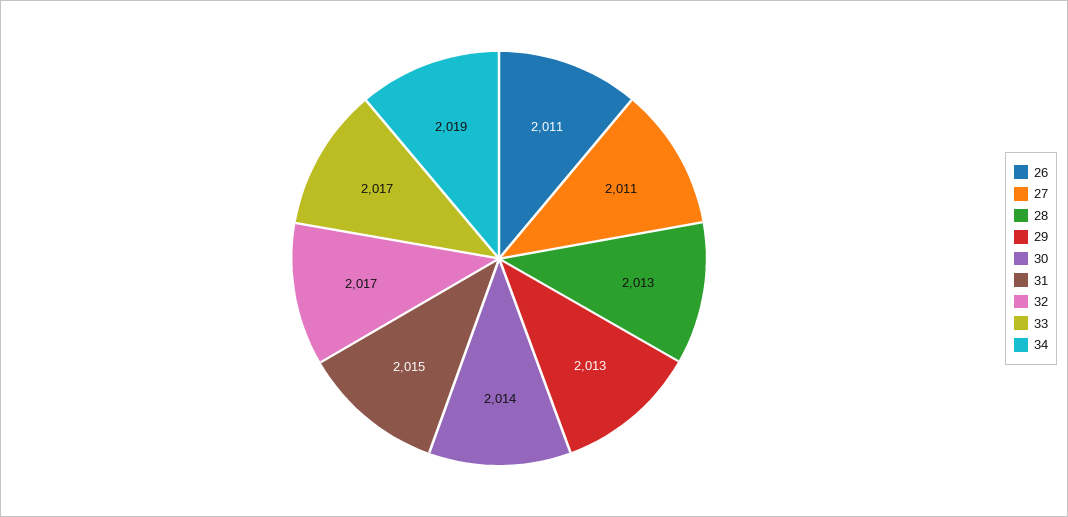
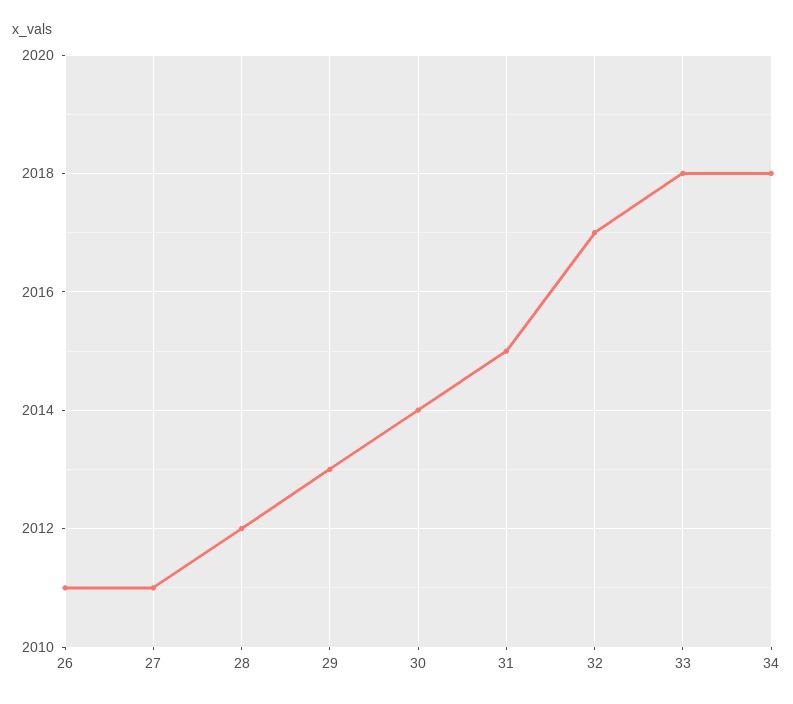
  {
    "26": 2011,
    "27": 2011,
-   "28": 2013,
+   "28": 2012,
    "29": 2013,
    "30": 2014,
    "31": 2015,
    "32": 2017,
-   "33": 2017,
+   "33": 2018,
-   "34": 2019
+   "34": 2018
  }

